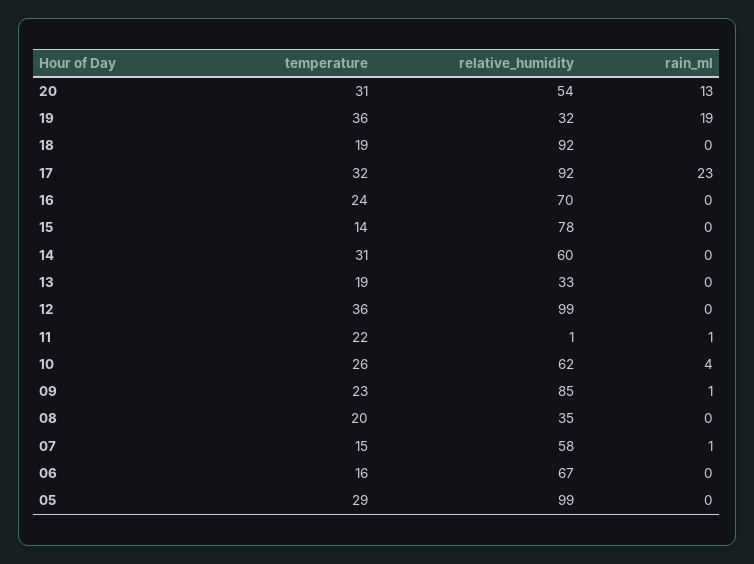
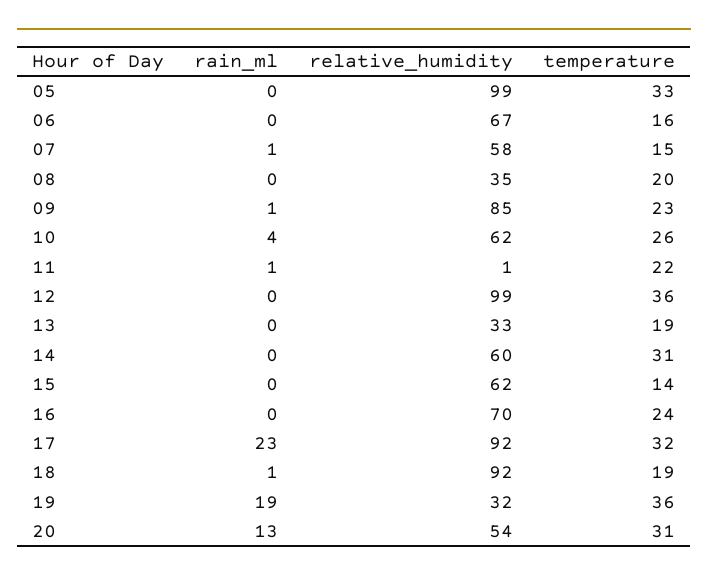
  {
    "temperature": {
      "20": 31,
      "19": 36,
      "18": 19,
      "17": 32,
      "16": 24,
      "15": 14,
      "14": 31,
      "13": 19,
      "12": 36,
      "11": 22,
      "10": 26,
      "09": 23,
      "08": 20,
      "07": 15,
      "06": 16,
-     "05": 29
+     "05": 33
    },
    "relative_humidity": {
      "20": 54,
      "19": 32,
      "18": 92,
      "17": 92,
      "16": 70,
-     "15": 78,
+     "15": 62,
      "14": 60,
      "13": 33,
      "12": 99,
      "11": 1,
      "10": 62,
      "09": 85,
      "08": 35,
      "07": 58,
      "06": 67,
      "05": 99
    },
    "rain_ml": {
      "20": 13,
      "19": 19,
-     "18": 0,
+     "18": 1,
      "17": 23,
      "16": 0,
      "15": 0,
      "14": 0,
      "13": 0,
      "12": 0,
      "11": 1,
      "10": 4,
      "09": 1,
      "08": 0,
      "07": 1,
      "06": 0,
      "05": 0
    }
  }

